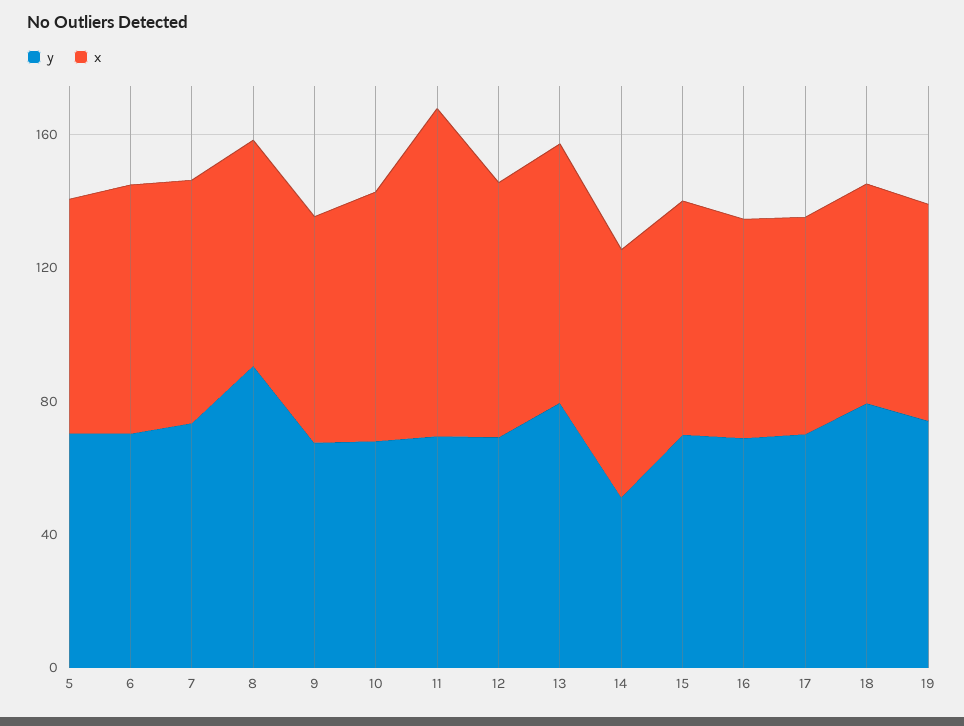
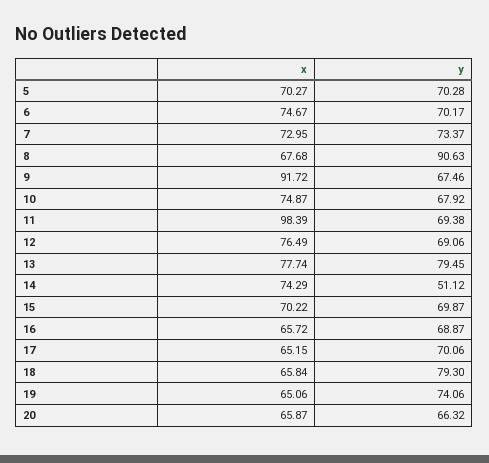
  {
    "y": {
      "5": 70.28,
      "6": 70.17,
      "7": 73.37,
      "8": 90.63,
      "9": 67.46,
      "10": 67.92,
      "11": 69.38,
      "12": 69.06,
      "13": 79.45,
      "14": 51.12,
      "15": 69.87,
      "16": 68.87,
      "17": 70.06,
      "18": 79.3,
-     "19": 74.06
+     "19": 74.06,
+     "20": 66.32
    },
    "x": {
      "5": 70.27,
      "6": 74.67,
      "7": 72.95,
      "8": 67.68,
-     "9": 70,
+     "9": 91.72,
      "10": 74.87,
      "11": 98.39,
      "12": 76.49,
      "13": 77.74,
      "14": 74.29,
      "15": 70.22,
      "16": 65.72,
      "17": 65.15,
      "18": 65.84,
-     "19": 65.06
+     "19": 65.06,
+     "20": 65.87
    }
  }

